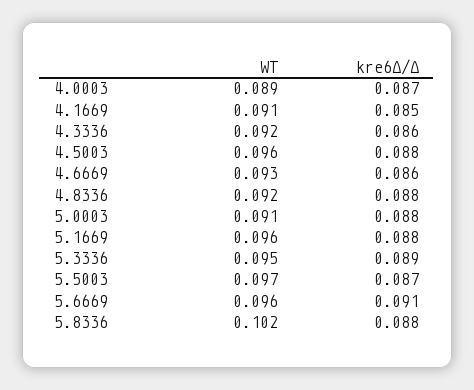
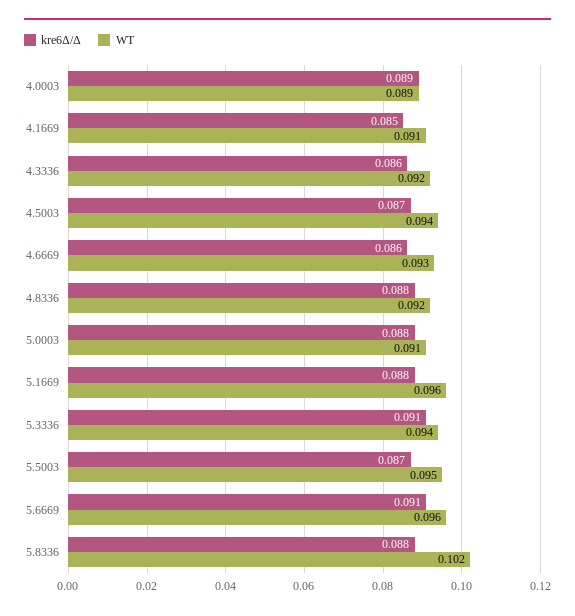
  {
    "WT": {
      "4.0003": 0.089,
      "4.1669": 0.091,
      "4.3336": 0.092,
-     "4.5003": 0.096,
+     "4.5003": 0.094,
      "4.6669": 0.093,
      "4.8336": 0.092,
      "5.0003": 0.091,
      "5.1669": 0.096,
-     "5.3336": 0.095,
+     "5.3336": 0.094,
-     "5.5003": 0.097,
+     "5.5003": 0.095,
      "5.6669": 0.096,
      "5.8336": 0.102
    },
    "kre6Δ/Δ": {
-     "4.0003": 0.087,
+     "4.0003": 0.089,
      "4.1669": 0.085,
      "4.3336": 0.086,
-     "4.5003": 0.088,
+     "4.5003": 0.087,
      "4.6669": 0.086,
      "4.8336": 0.088,
      "5.0003": 0.088,
      "5.1669": 0.088,
-     "5.3336": 0.089,
+     "5.3336": 0.091,
      "5.5003": 0.087,
      "5.6669": 0.091,
      "5.8336": 0.088
    }
  }

